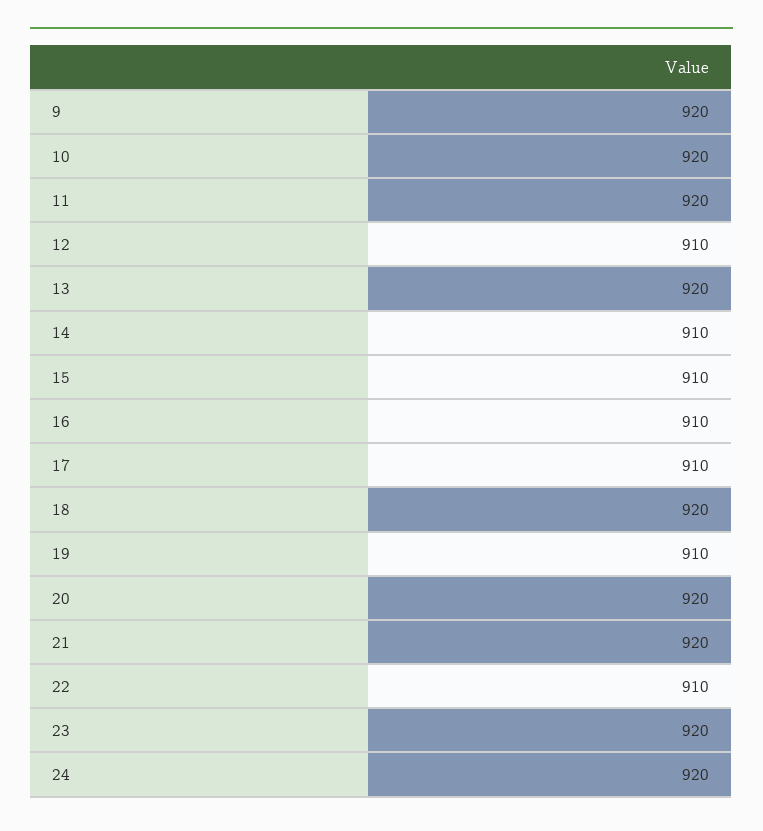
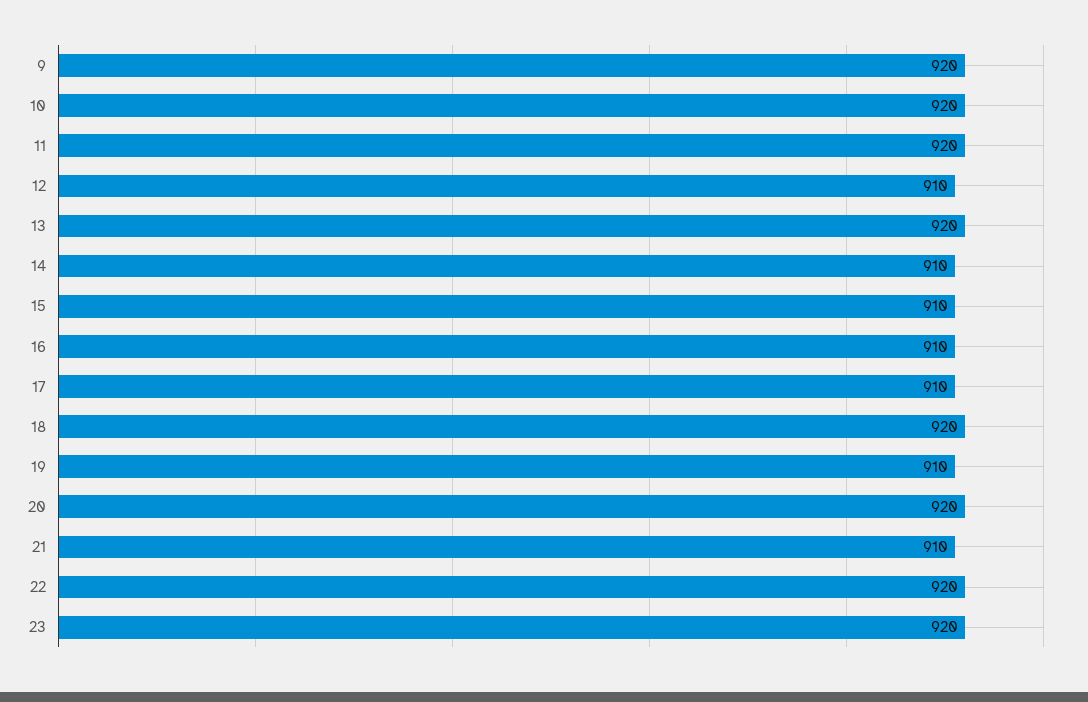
  {
    "9": 920,
    "10": 920,
    "11": 920,
    "12": 910,
    "13": 920,
    "14": 910,
    "15": 910,
    "16": 910,
    "17": 910,
    "18": 920,
    "19": 910,
    "20": 920,
-   "21": 920,
+   "21": 910,
-   "22": 910,
+   "22": 920,
-   "23": 920,
+   "23": 920
-   "24": 920
  }

